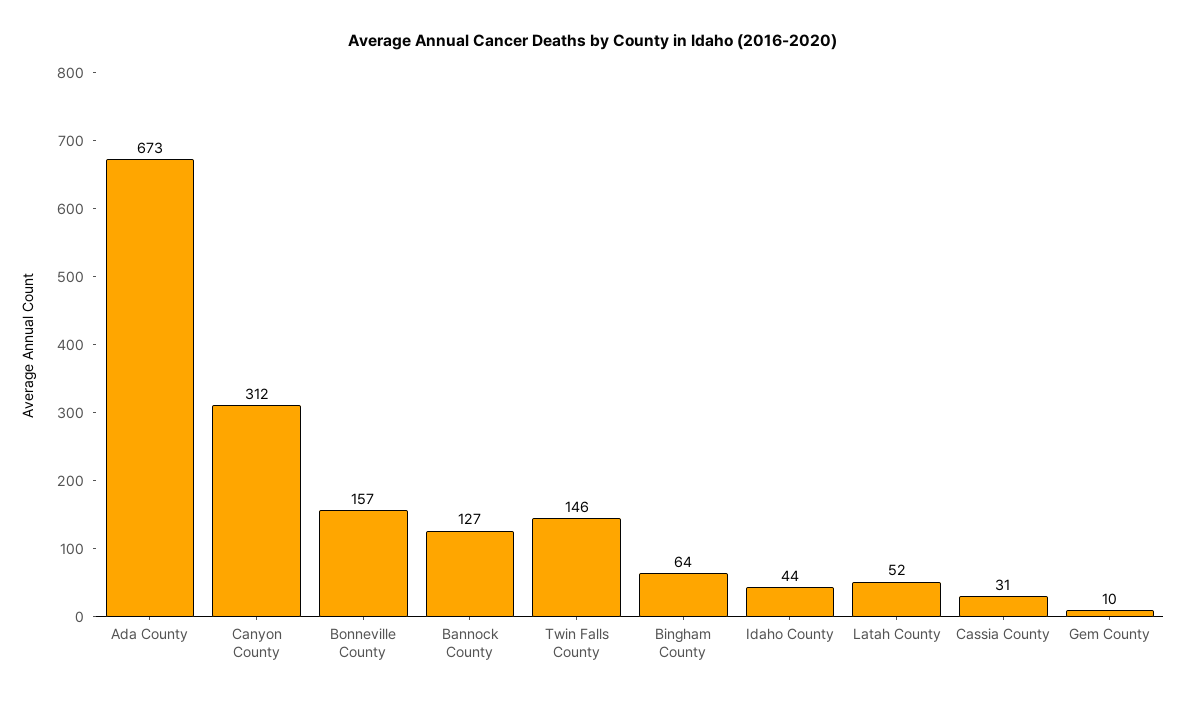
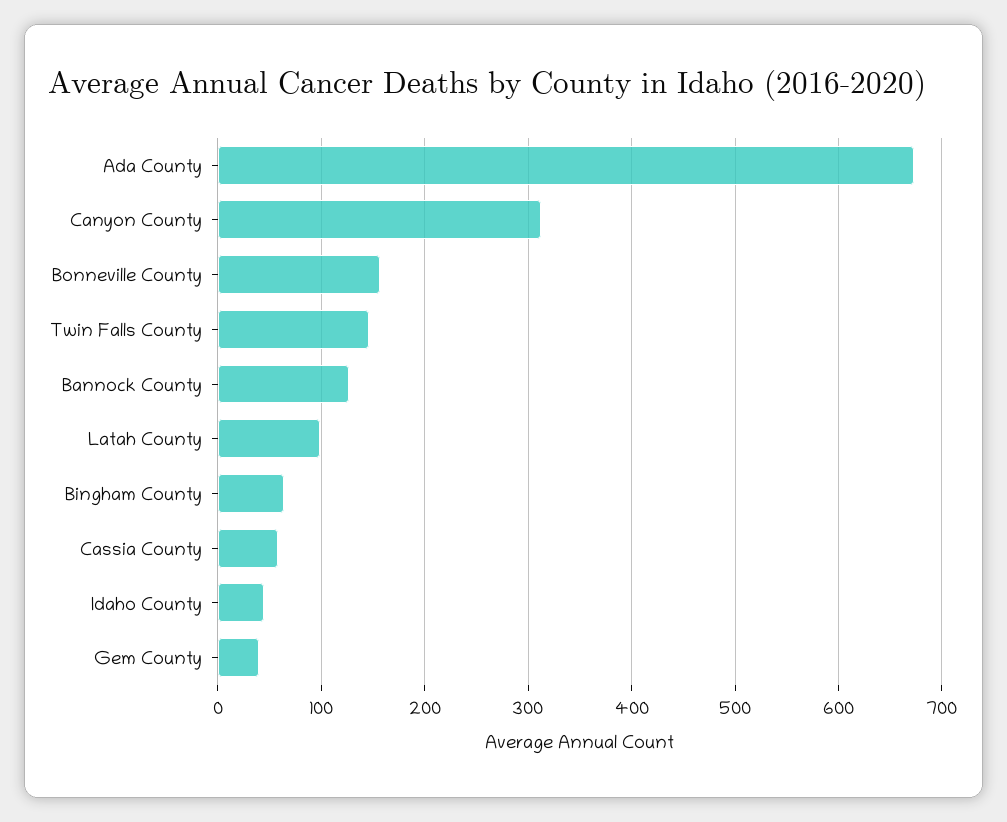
  {
    "Ada County": 673,
    "Canyon County": 312,
    "Bonneville County": 157,
    "Bannock County": 127,
    "Twin Falls County": 146,
    "Bingham County": 64,
    "Idaho County": 44,
-   "Latah County": 52,
+   "Latah County": 100,
-   "Cassia County": 31,
+   "Cassia County": 60,
-   "Gem County": 10
+   "Gem County": 40
  }

